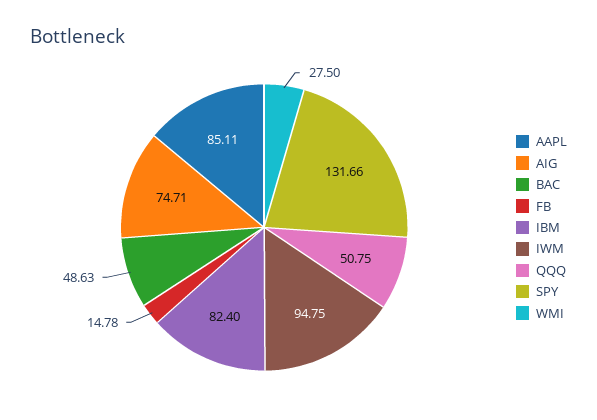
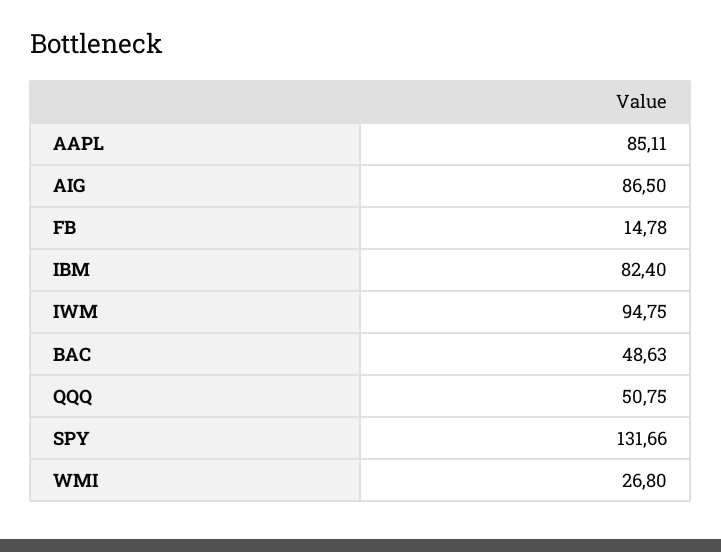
  {
    "AAPL": 85.11,
-   "AIG": 74.71,
+   "AIG": 86.5,
    "BAC": 48.63,
    "FB": 14.78,
    "IBM": 82.4,
    "IWM": 94.75,
    "QQQ": 50.75,
    "SPY": 131.66,
-   "WMI": 27.5
+   "WMI": 26.8
  }

